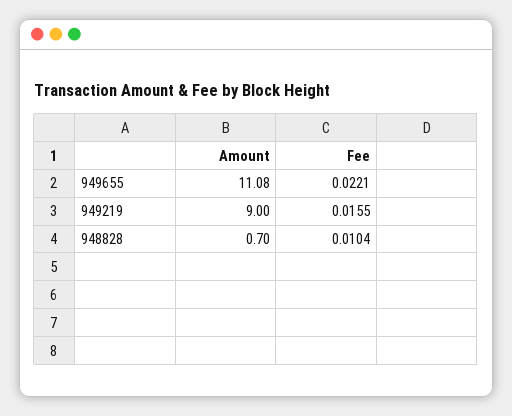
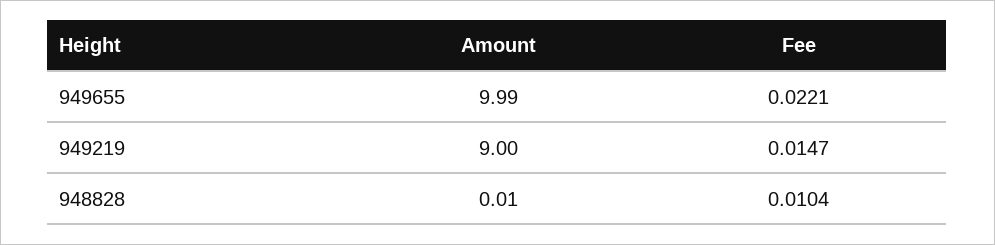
  {
    "Amount": {
-     "949655": 11.08,
+     "949655": 9.99,
      "949219": 9,
-     "948828": 0.7
+     "948828": 0.01
    },
    "Fee": {
      "949655": 0.0221,
-     "949219": 0.0155,
+     "949219": 0.0147,
      "948828": 0.0104
    }
  }

